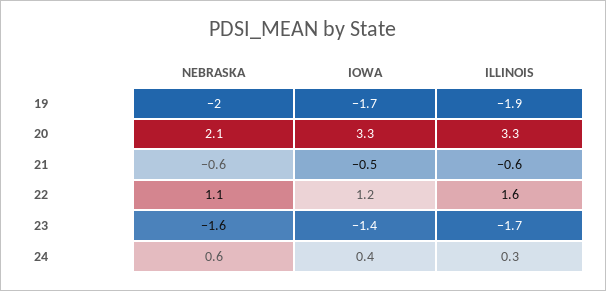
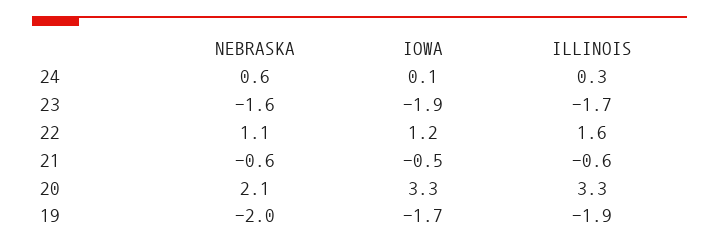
  {
    "NEBRASKA": {
      "19": -2,
      "20": 2.1,
      "21": -0.6,
      "22": 1.1,
      "23": -1.6,
      "24": 0.6
    },
    "IOWA": {
      "19": -1.7,
      "20": 3.3,
      "21": -0.5,
      "22": 1.2,
-     "23": -1.4,
+     "23": -1.9,
-     "24": 0.4
+     "24": 0.1
    },
    "ILLINOIS": {
      "19": -1.9,
      "20": 3.3,
      "21": -0.6,
      "22": 1.6,
      "23": -1.7,
      "24": 0.3
    }
  }

